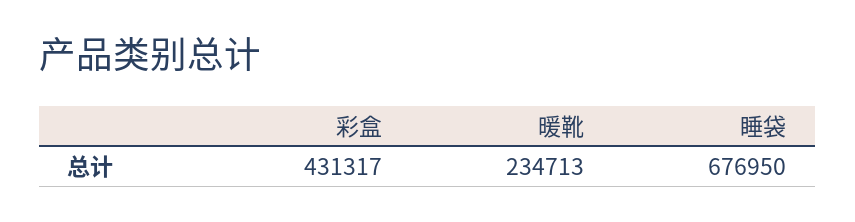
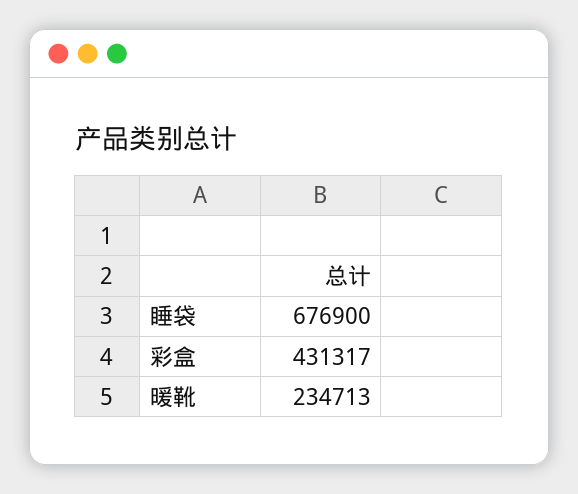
  {
    "彩盒": 431317,
    "暖靴": 234713,
-   "睡袋": 676950
+   "睡袋": 676900
  }

